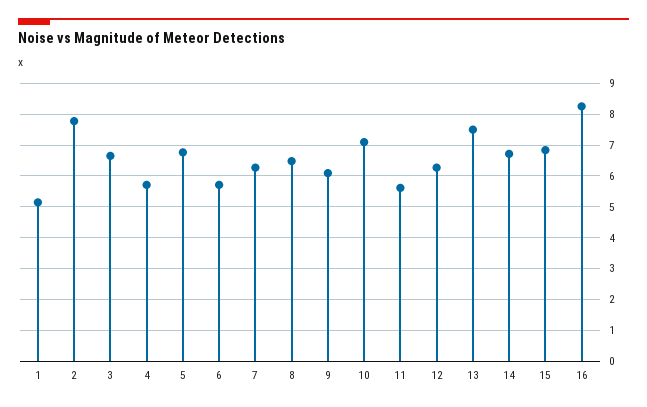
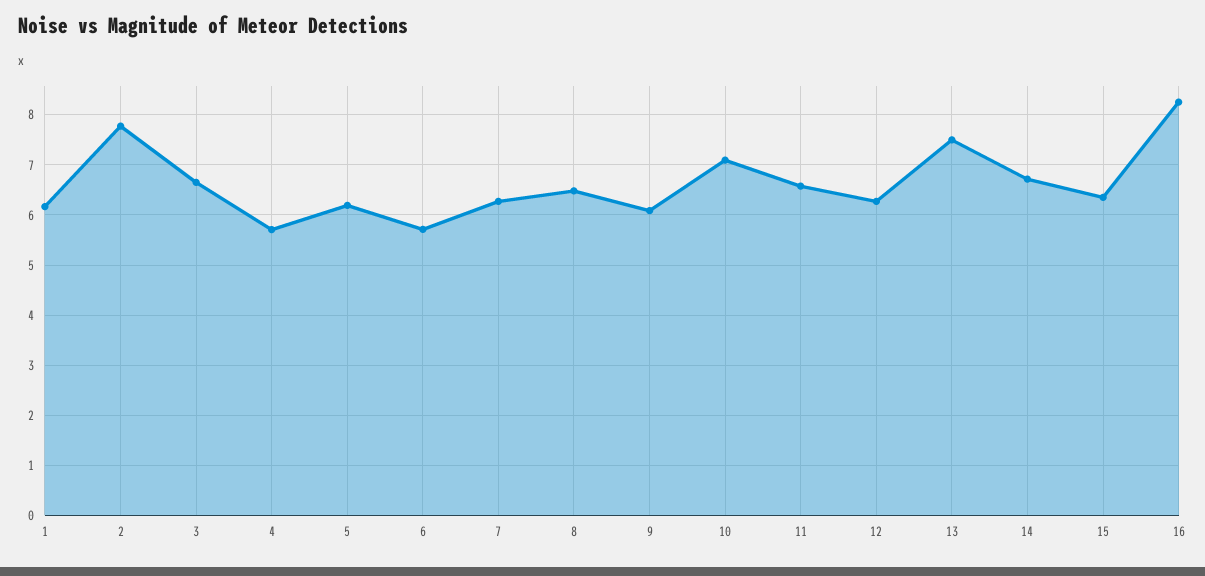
  {
-   "1": 5.2,
+   "1": 6.2,
    "2": 7.8,
    "3": 6.6,
    "4": 5.8,
-   "5": 6.8,
+   "5": 6.2,
    "6": 5.8,
    "7": 6.2,
    "8": 6.4,
    "9": 6,
    "10": 7,
-   "11": 5.6,
+   "11": 6.6,
    "12": 6.2,
    "13": 7.4,
    "14": 6.8,
-   "15": 6.8,
+   "15": 6.4,
    "16": 8.2
  }

